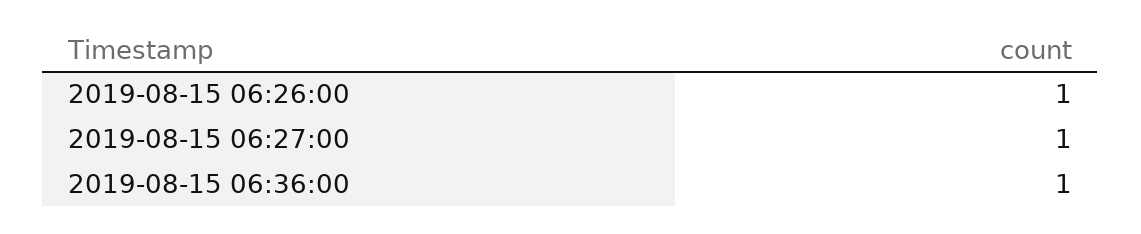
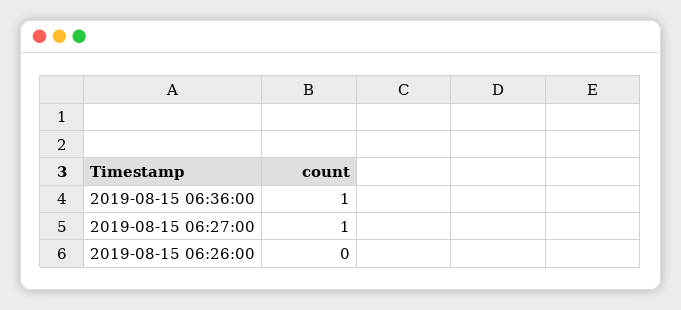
  {
-   "2019-08-15 06:26:00": 1,
+   "2019-08-15 06:26:00": 0,
    "2019-08-15 06:27:00": 1,
    "2019-08-15 06:36:00": 1
  }

